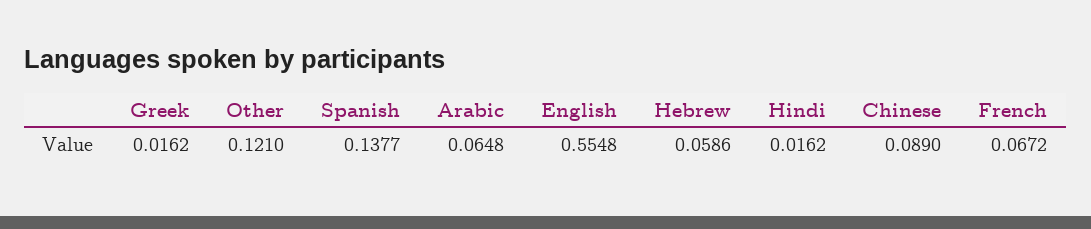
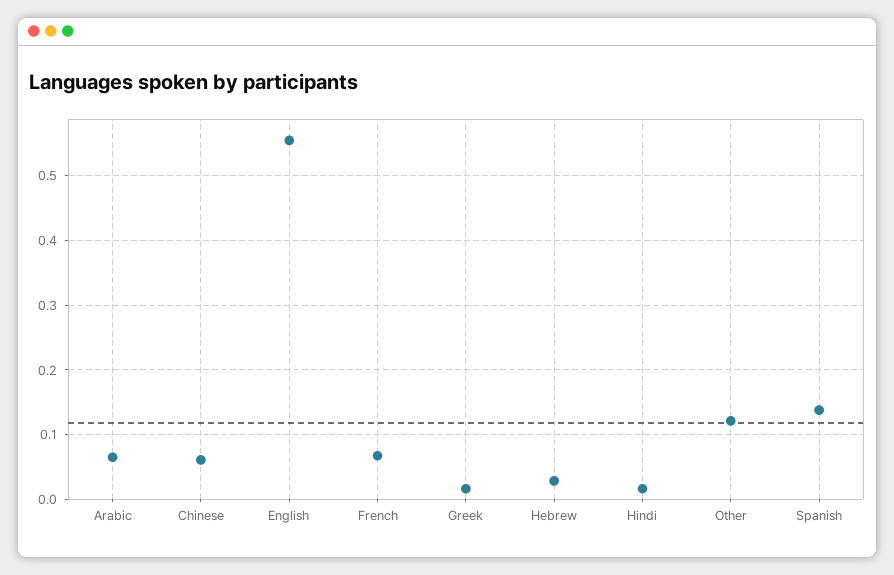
  {
    "Greek": 0.0162,
    "Other": 0.121,
    "Spanish": 0.1377,
    "Arabic": 0.0648,
    "English": 0.5548,
-   "Hebrew": 0.0586,
+   "Hebrew": 0.03,
    "Hindi": 0.0162,
-   "Chinese": 0.089,
+   "Chinese": 0.06,
    "French": 0.0672
  }

